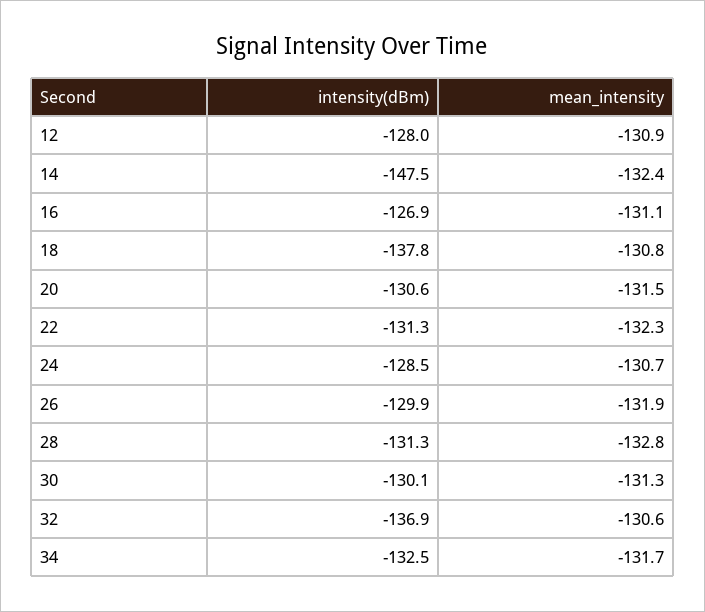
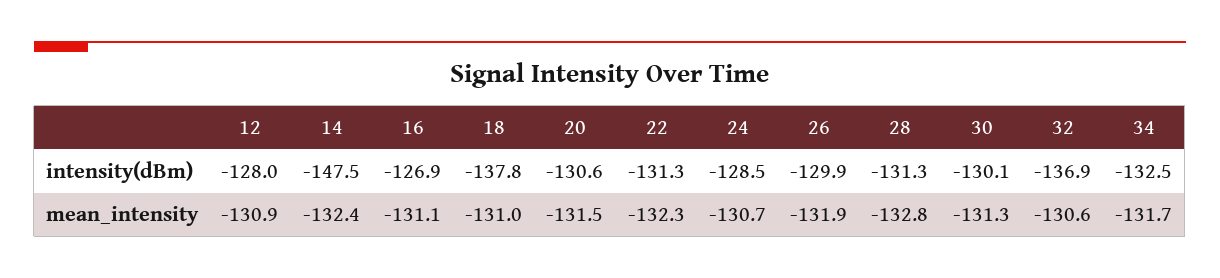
  {
    "intensity(dBm)": {
      "12": -128,
      "14": -147.5,
      "16": -126.9,
      "18": -137.8,
      "20": -130.6,
      "22": -131.3,
      "24": -128.5,
      "26": -129.9,
      "28": -131.3,
      "30": -130.1,
      "32": -136.9,
      "34": -132.5
    },
    "mean_intensity": {
      "12": -130.9,
      "14": -132.4,
      "16": -131.1,
-     "18": -130.8,
+     "18": -131,
      "20": -131.5,
      "22": -132.3,
      "24": -130.7,
      "26": -131.9,
      "28": -132.8,
      "30": -131.3,
      "32": -130.6,
      "34": -131.7
    }
  }

